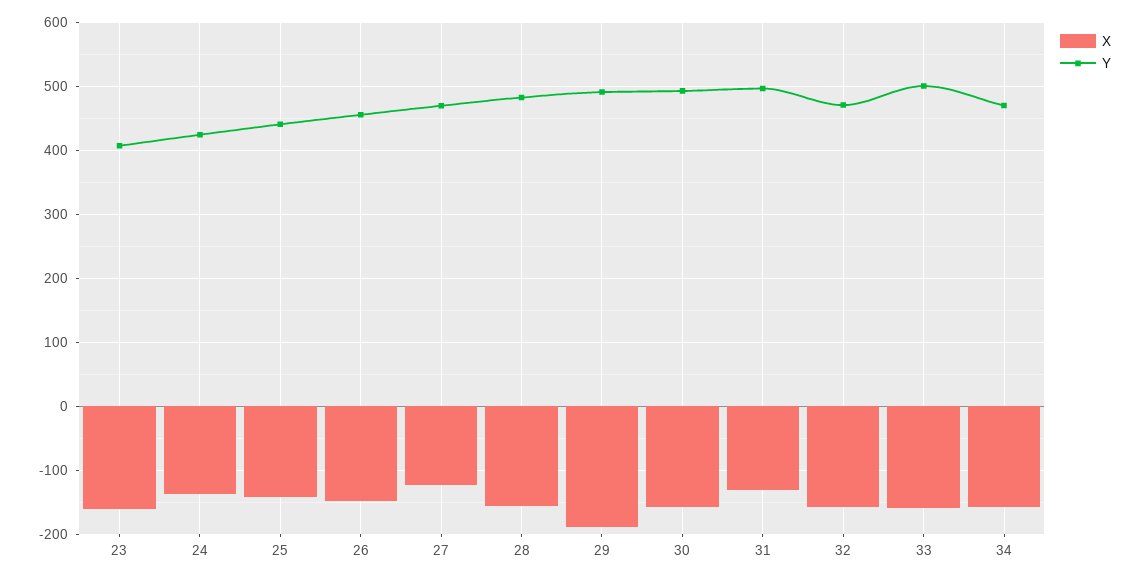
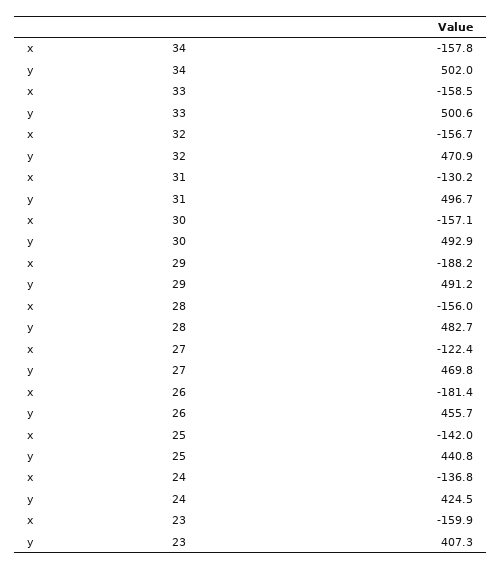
  {
    "X": {
      "23": -159.9,
      "24": -136.8,
      "25": -142,
-     "26": -150,
+     "26": -181.4,
      "27": -122.4,
      "28": -156,
      "29": -188.2,
      "30": -157.1,
      "31": -130.2,
      "32": -156.7,
      "33": -158.5,
      "34": -157.8
    },
    "Y": {
      "23": 407.3,
      "24": 424.5,
      "25": 440.8,
      "26": 455.7,
      "27": 469.8,
      "28": 482.7,
      "29": 491.2,
      "30": 492.9,
      "31": 496.7,
      "32": 470.9,
      "33": 500.6,
-     "34": 470
+     "34": 502
    }
  }

